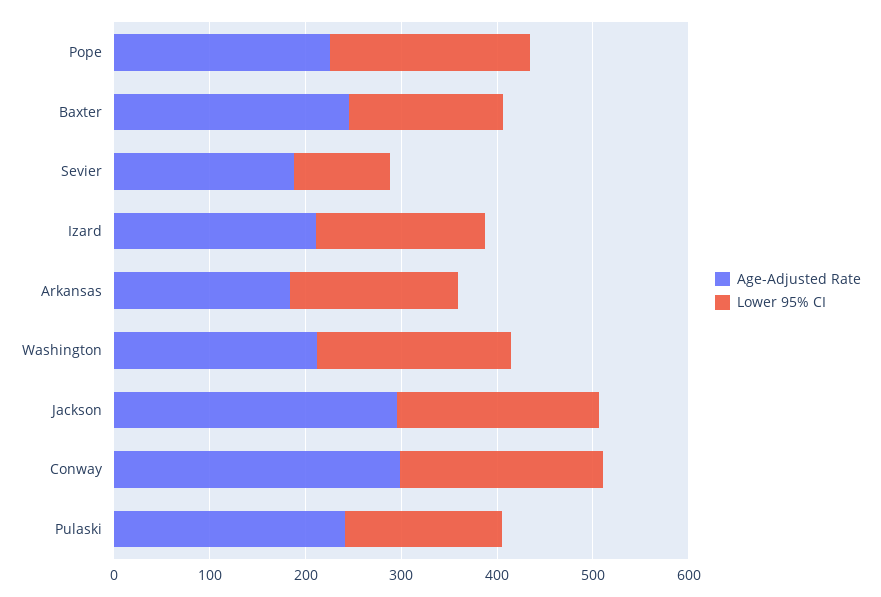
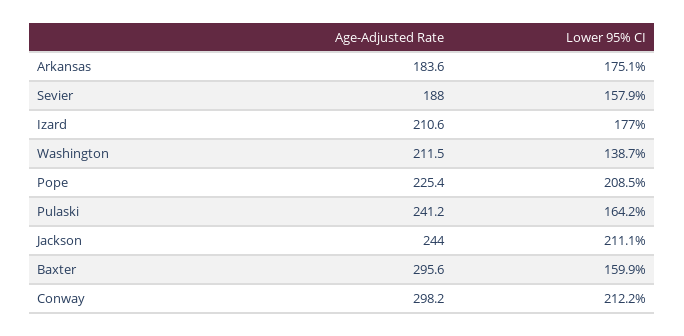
  {
    "Age-Adjusted Rate": {
      "Pope": 225.4,
-     "Baxter": 240,
+     "Baxter": 295.6,
      "Sevier": 188,
      "Izard": 210.6,
      "Arkansas": 183.6,
      "Washington": 211.5,
-     "Jackson": 300,
+     "Jackson": 244,
      "Conway": 298.2,
      "Pulaski": 241.2
    },
    "Lower 95% CI": {
      "Pope": 208.5,
      "Baxter": 159.9,
-     "Sevier": 100,
+     "Sevier": 157.9,
      "Izard": 177,
      "Arkansas": 175.1,
-     "Washington": 200,
+     "Washington": 138.7,
      "Jackson": 211.1,
      "Conway": 212.2,
      "Pulaski": 164.2
    }
  }

